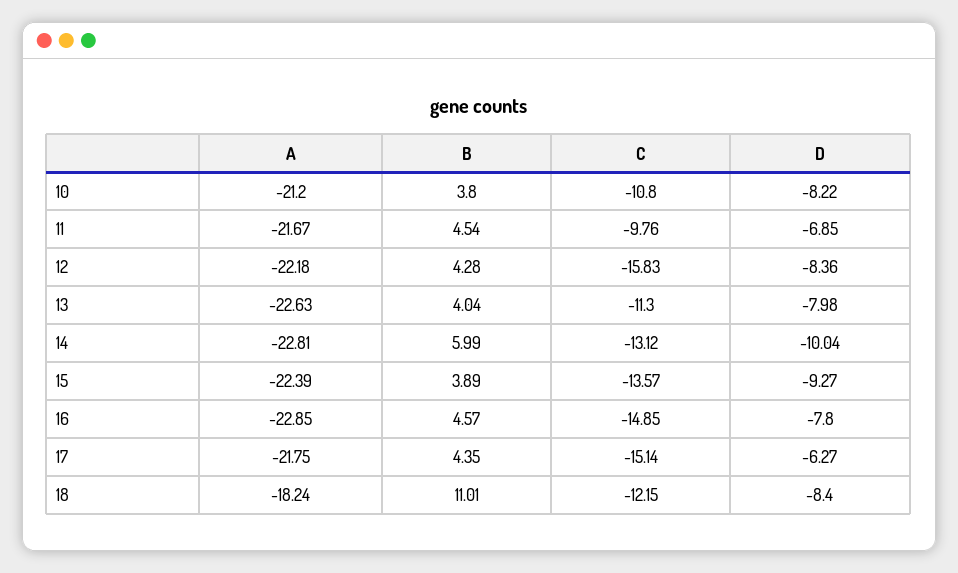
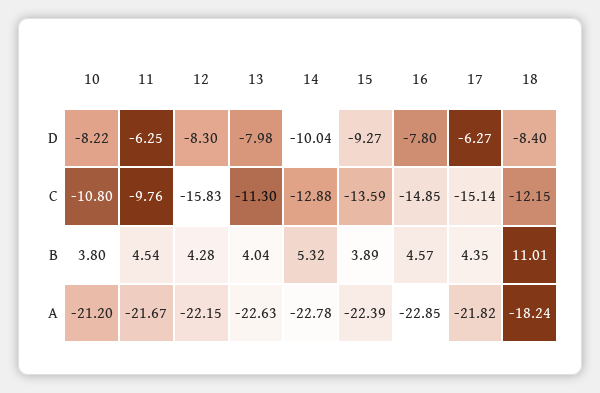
  {
    "A": {
      "10": -21.2,
      "11": -21.67,
-     "12": -22.18,
+     "12": -22.15,
      "13": -22.63,
-     "14": -22.81,
+     "14": -22.78,
      "15": -22.39,
      "16": -22.85,
-     "17": -21.75,
+     "17": -21.82,
      "18": -18.24
    },
    "B": {
      "10": 3.8,
      "11": 4.54,
      "12": 4.28,
      "13": 4.04,
-     "14": 5.99,
+     "14": 5.32,
      "15": 3.89,
      "16": 4.57,
      "17": 4.35,
      "18": 11.01
    },
    "C": {
      "10": -10.8,
      "11": -9.76,
      "12": -15.83,
      "13": -11.3,
-     "14": -13.12,
+     "14": -12.88,
-     "15": -13.57,
+     "15": -13.59,
      "16": -14.85,
      "17": -15.14,
      "18": -12.15
    },
    "D": {
      "10": -8.22,
-     "11": -6.85,
+     "11": -6.25,
-     "12": -8.36,
+     "12": -8.3,
      "13": -7.98,
      "14": -10.04,
      "15": -9.27,
      "16": -7.8,
      "17": -6.27,
      "18": -8.4
    }
  }

